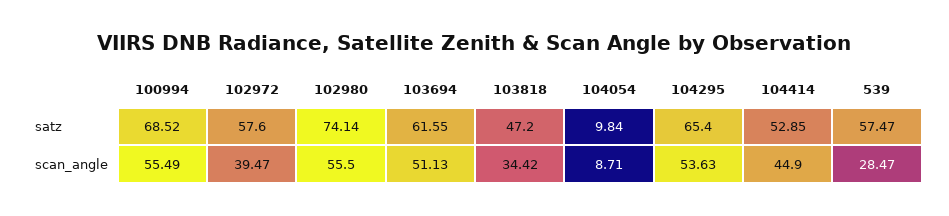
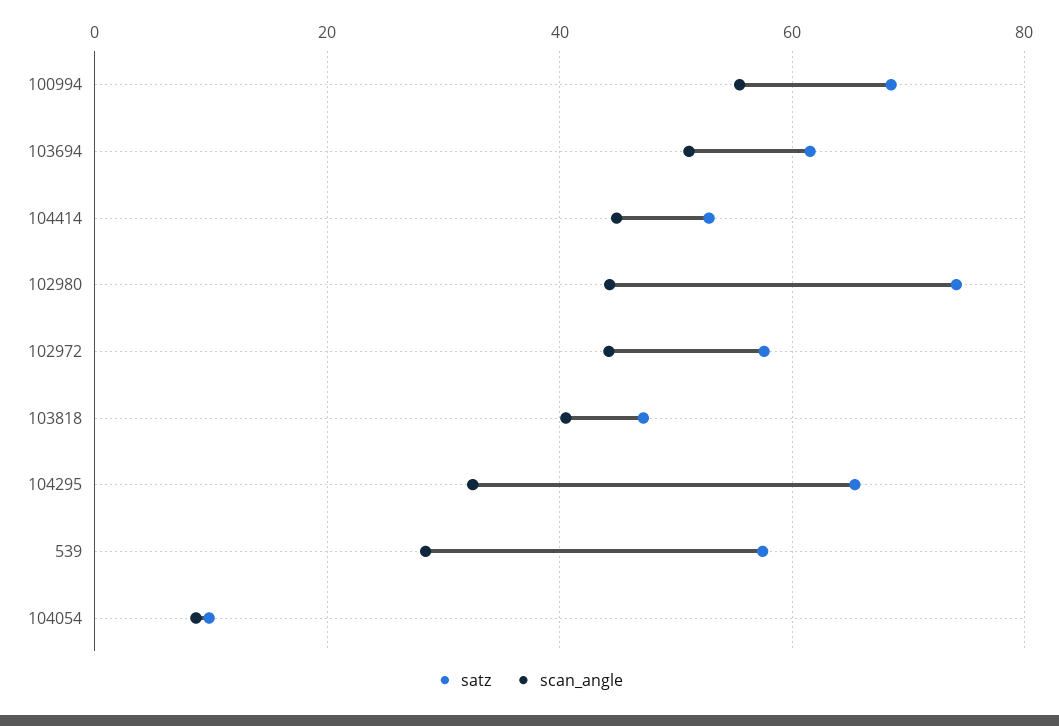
  {
    "satz": {
      "100994": 68.52,
      "102972": 57.6,
      "102980": 74.14,
      "103694": 61.55,
      "103818": 47.2,
      "104054": 9.84,
      "104295": 65.4,
      "104414": 52.85,
      "539": 57.47
    },
    "scan_angle": {
      "100994": 55.49,
-     "102972": 39.47,
+     "102972": 44,
-     "102980": 55.5,
+     "102980": 44,
      "103694": 51.13,
-     "103818": 34.42,
+     "103818": 40,
      "104054": 8.71,
-     "104295": 53.63,
+     "104295": 32,
      "104414": 44.9,
      "539": 28.47
    }
  }

